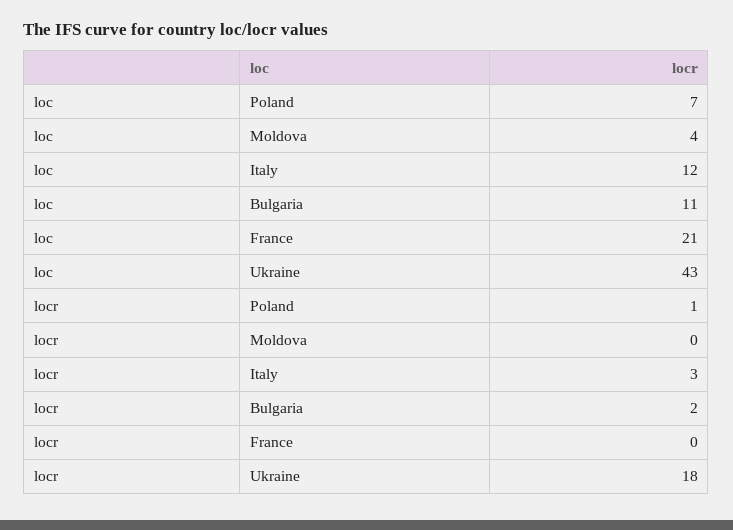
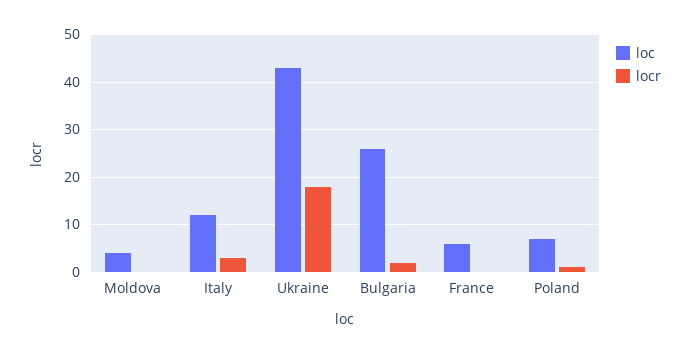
  {
    "loc": {
      "Poland": 7,
      "Moldova": 4,
      "Italy": 12,
-     "Bulgaria": 11,
+     "Bulgaria": 25,
-     "France": 21,
+     "France": 5,
      "Ukraine": 43
    },
    "locr": {
      "Poland": 1,
      "Moldova": 0,
      "Italy": 3,
      "Bulgaria": 2,
      "France": 0,
      "Ukraine": 18
    }
  }

